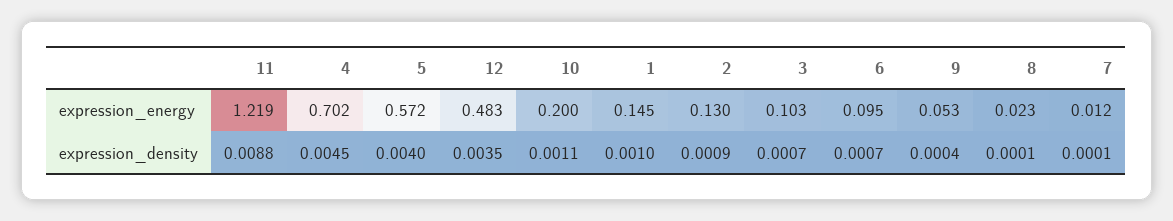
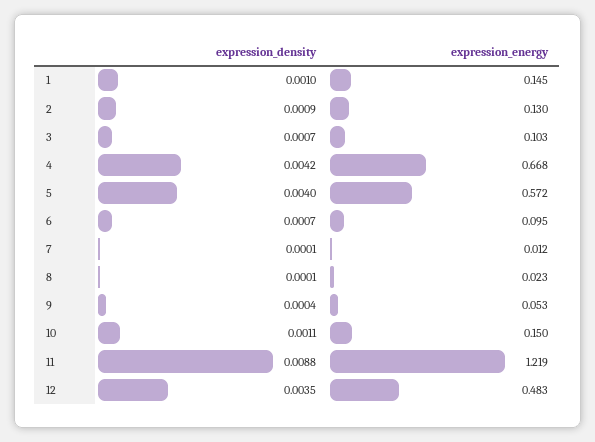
  {
    "11": {
      "expression_energy": 1.219,
      "expression_density": 0.0088
    },
    "4": {
-     "expression_energy": 0.702,
+     "expression_energy": 0.668,
-     "expression_density": 0.0045
+     "expression_density": 0.0042
    },
    "5": {
      "expression_energy": 0.572,
      "expression_density": 0.004
    },
    "12": {
      "expression_energy": 0.483,
      "expression_density": 0.0035
    },
    "10": {
-     "expression_energy": 0.2,
+     "expression_energy": 0.15,
      "expression_density": 0.0011
    },
    "1": {
      "expression_energy": 0.145,
      "expression_density": 0.001
    },
    "2": {
      "expression_energy": 0.13,
      "expression_density": 0.0009
    },
    "3": {
      "expression_energy": 0.103,
      "expression_density": 0.0007
    },
    "6": {
      "expression_energy": 0.095,
      "expression_density": 0.0007
    },
    "9": {
      "expression_energy": 0.053,
      "expression_density": 0.0004
    },
    "8": {
      "expression_energy": 0.023,
      "expression_density": 0.0001
    },
    "7": {
      "expression_energy": 0.012,
      "expression_density": 0.0001
    }
  }

